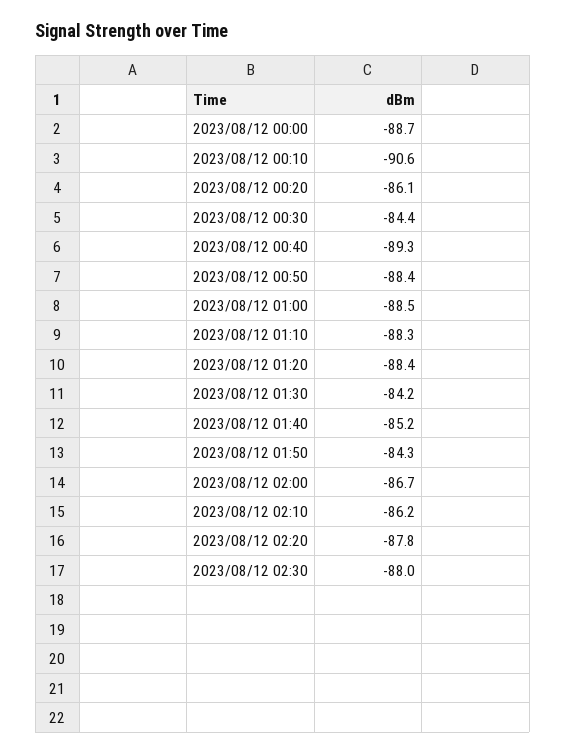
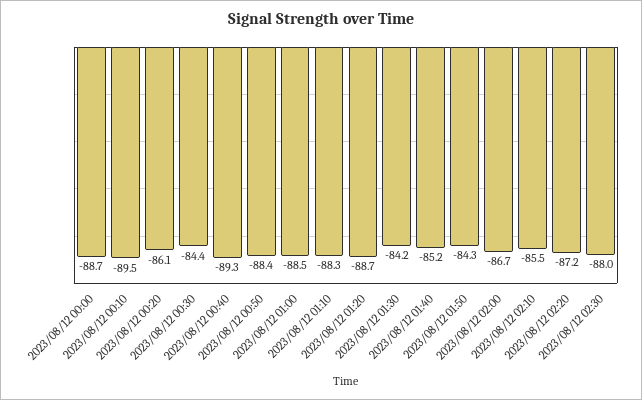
  {
    "2023/08/12 00:00": -88.7,
-   "2023/08/12 00:10": -90.6,
+   "2023/08/12 00:10": -89.5,
    "2023/08/12 00:20": -86.1,
    "2023/08/12 00:30": -84.4,
    "2023/08/12 00:40": -89.3,
    "2023/08/12 00:50": -88.4,
    "2023/08/12 01:00": -88.5,
    "2023/08/12 01:10": -88.3,
-   "2023/08/12 01:20": -88.4,
+   "2023/08/12 01:20": -88.7,
    "2023/08/12 01:30": -84.2,
    "2023/08/12 01:40": -85.2,
    "2023/08/12 01:50": -84.3,
    "2023/08/12 02:00": -86.7,
-   "2023/08/12 02:10": -86.2,
+   "2023/08/12 02:10": -85.5,
-   "2023/08/12 02:20": -87.8,
+   "2023/08/12 02:20": -87.2,
    "2023/08/12 02:30": -88
  }

